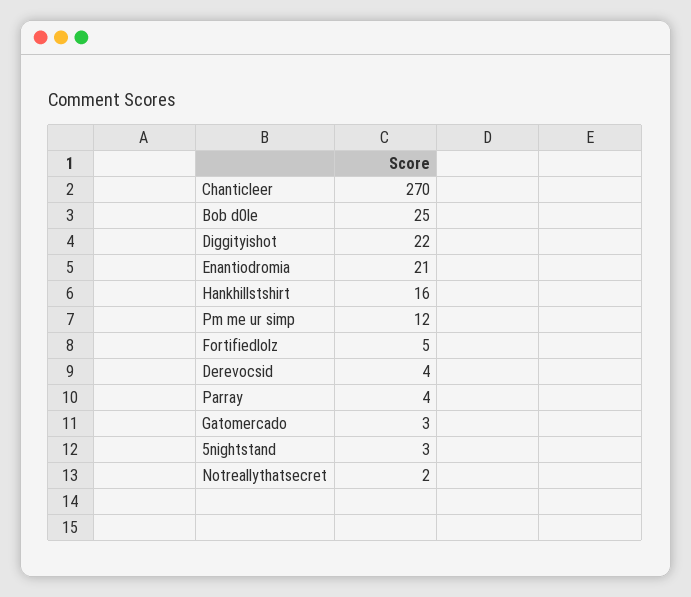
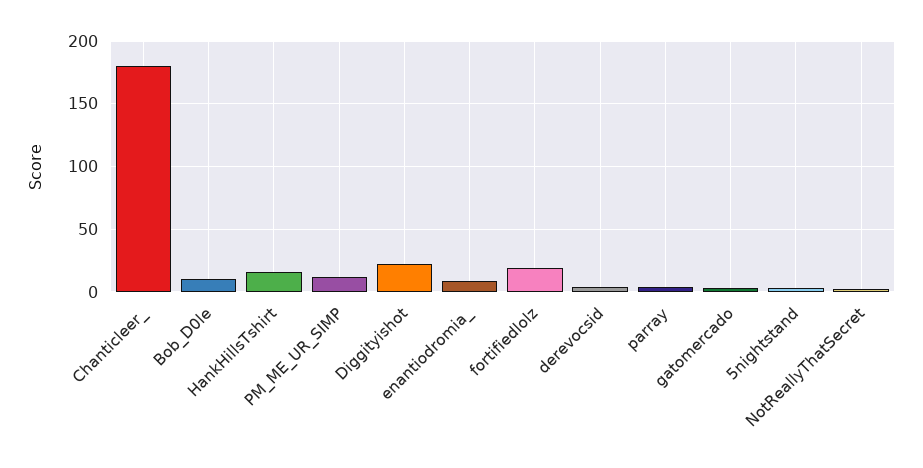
  {
-   "Chanticleer": 270,
+   "Chanticleer": 180,
-   "Bob d0le": 25,
+   "Bob d0le": 10,
    "Diggityishot": 22,
-   "Enantiodromia": 21,
+   "Enantiodromia": 10,
    "Hankhillstshirt": 16,
    "Pm me ur simp": 12,
-   "Fortifiedlolz": 5,
+   "Fortifiedlolz": 20,
    "Derevocsid": 4,
    "Parray": 4,
    "Gatomercado": 3,
    "5nightstand": 3,
    "Notreallythatsecret": 2
  }

